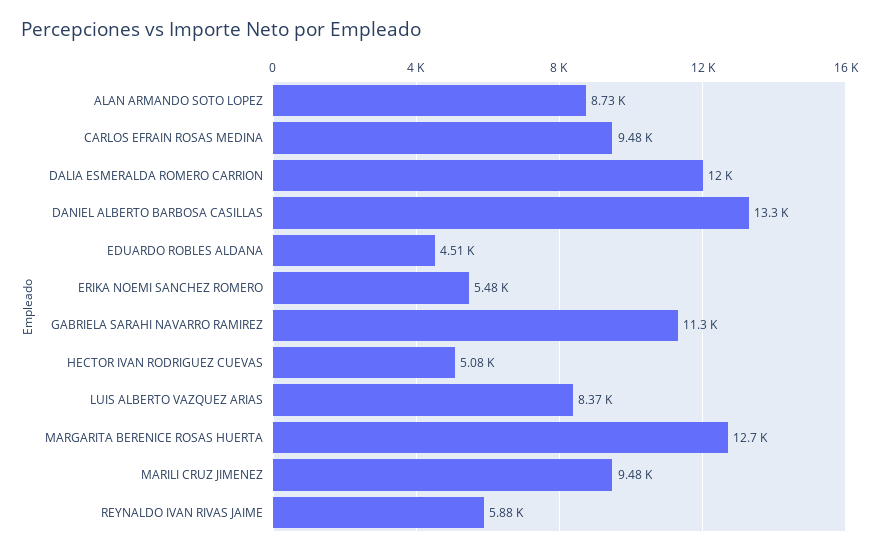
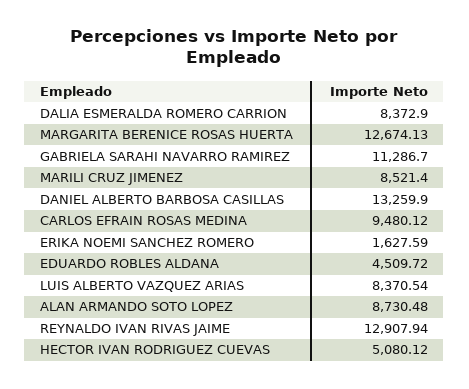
  {
    "ALAN ARMANDO SOTO LOPEZ": 8730.48,
    "CARLOS EFRAIN ROSAS MEDINA": 9480.12,
-   "DALIA ESMERALDA ROMERO CARRION": 12000,
+   "DALIA ESMERALDA ROMERO CARRION": 8372.9,
    "DANIEL ALBERTO BARBOSA CASILLAS": 13259.9,
    "EDUARDO ROBLES ALDANA": 4509.72,
-   "ERIKA NOEMI SANCHEZ ROMERO": 5480,
+   "ERIKA NOEMI SANCHEZ ROMERO": 1627.59,
    "GABRIELA SARAHI NAVARRO RAMIREZ": 11286.7,
    "HECTOR IVAN RODRIGUEZ CUEVAS": 5080.12,
    "LUIS ALBERTO VAZQUEZ ARIAS": 8370.54,
    "MARGARITA BERENICE ROSAS HUERTA": 12674.13,
-   "MARILI CRUZ JIMENEZ": 9480,
+   "MARILI CRUZ JIMENEZ": 8521.4,
-   "REYNALDO IVAN RIVAS JAIME": 5880
+   "REYNALDO IVAN RIVAS JAIME": 12907.94
  }

